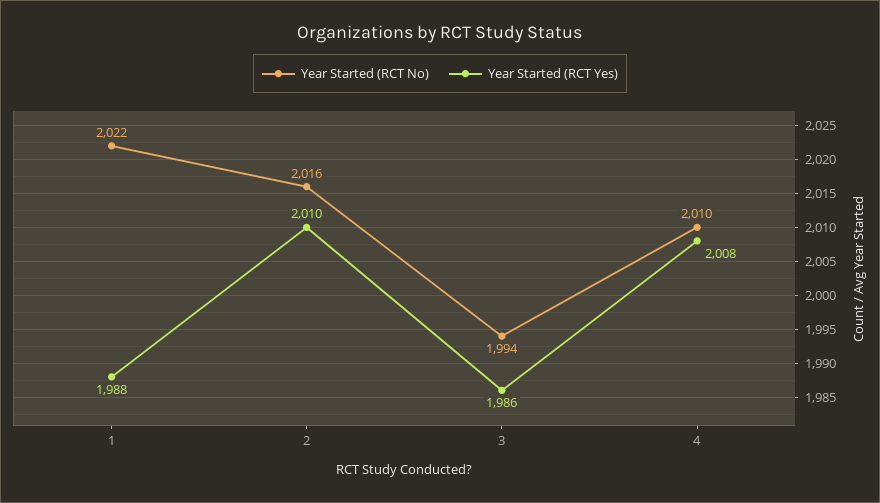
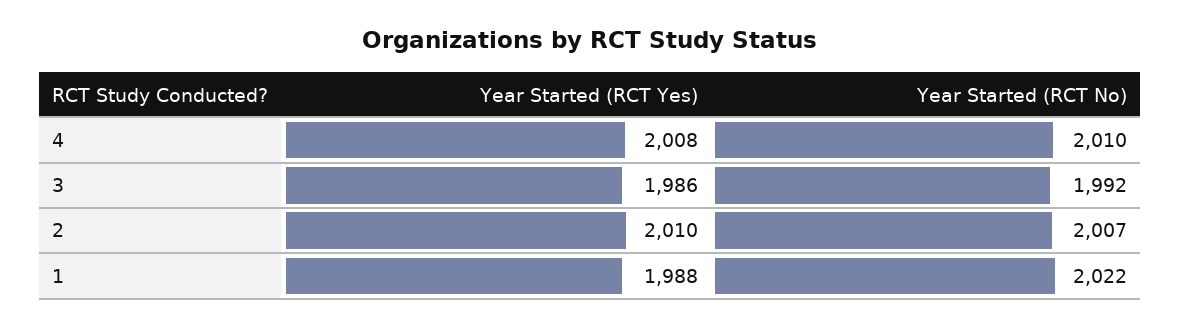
  {
    "Year Started (RCT No)": {
      "1": 2022,
-     "2": 2016,
+     "2": 2007,
-     "3": 1994,
+     "3": 1992,
      "4": 2010
    },
    "Year Started (RCT Yes)": {
      "1": 1988,
      "2": 2010,
      "3": 1986,
      "4": 2008
    }
  }

